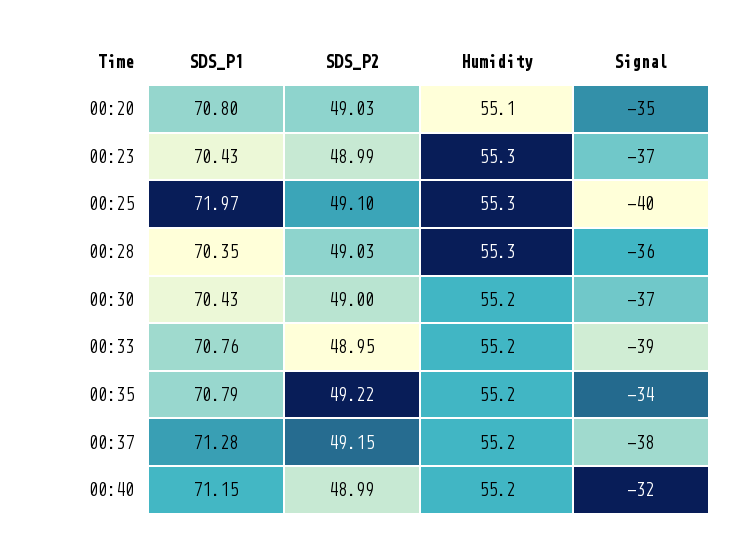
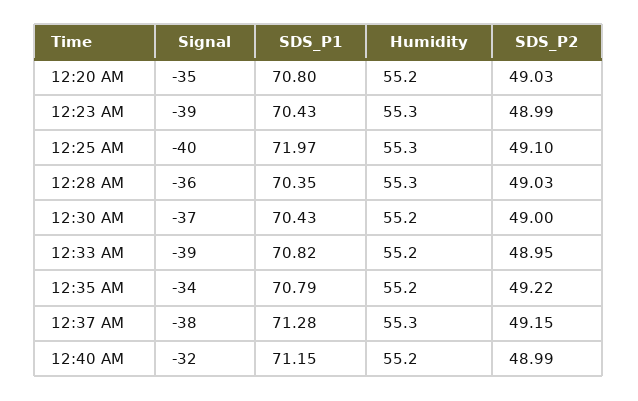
  {
    "SDS_P1": {
      "00:20": 70.8,
      "00:23": 70.43,
      "00:25": 71.97,
      "00:28": 70.35,
      "00:30": 70.43,
-     "00:33": 70.76,
+     "00:33": 70.82,
      "00:35": 70.79,
      "00:37": 71.28,
      "00:40": 71.15
    },
    "SDS_P2": {
      "00:20": 49.03,
      "00:23": 48.99,
      "00:25": 49.1,
      "00:28": 49.03,
      "00:30": 49,
      "00:33": 48.95,
      "00:35": 49.22,
      "00:37": 49.15,
      "00:40": 48.99
    },
    "Humidity": {
-     "00:20": 55.1,
+     "00:20": 55.2,
      "00:23": 55.3,
      "00:25": 55.3,
      "00:28": 55.3,
      "00:30": 55.2,
      "00:33": 55.2,
      "00:35": 55.2,
-     "00:37": 55.2,
+     "00:37": 55.3,
      "00:40": 55.2
    },
    "Signal": {
      "00:20": -35,
-     "00:23": -37,
+     "00:23": -39,
      "00:25": -40,
      "00:28": -36,
      "00:30": -37,
      "00:33": -39,
      "00:35": -34,
      "00:37": -38,
      "00:40": -32
    }
  }

